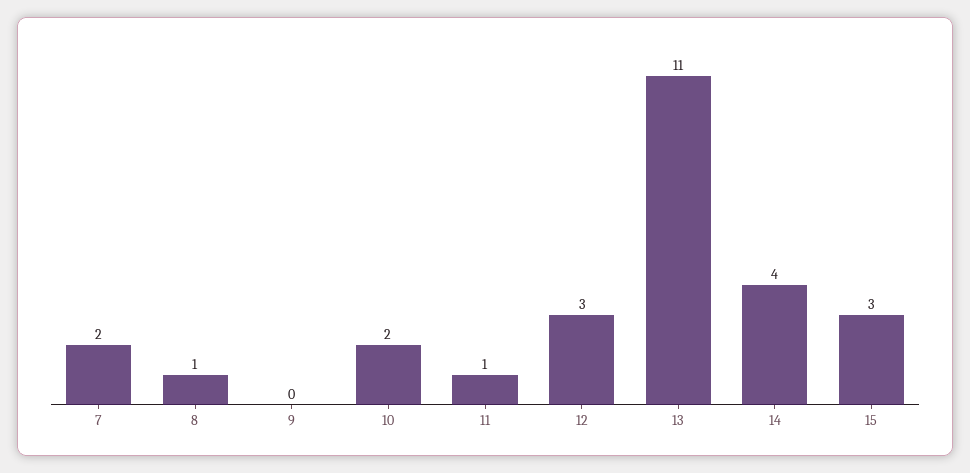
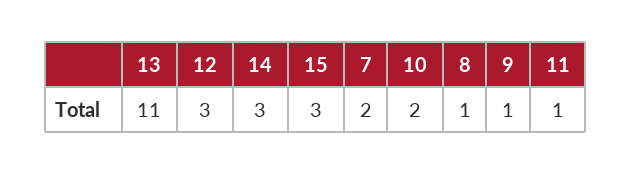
  {
    "7": 2,
    "8": 1,
-   "9": 0,
+   "9": 1,
    "10": 2,
    "11": 1,
    "12": 3,
    "13": 11,
-   "14": 4,
+   "14": 3,
    "15": 3
  }

